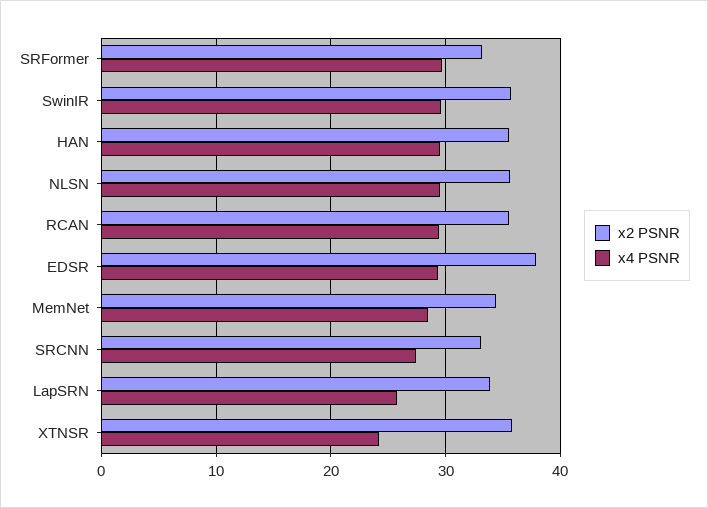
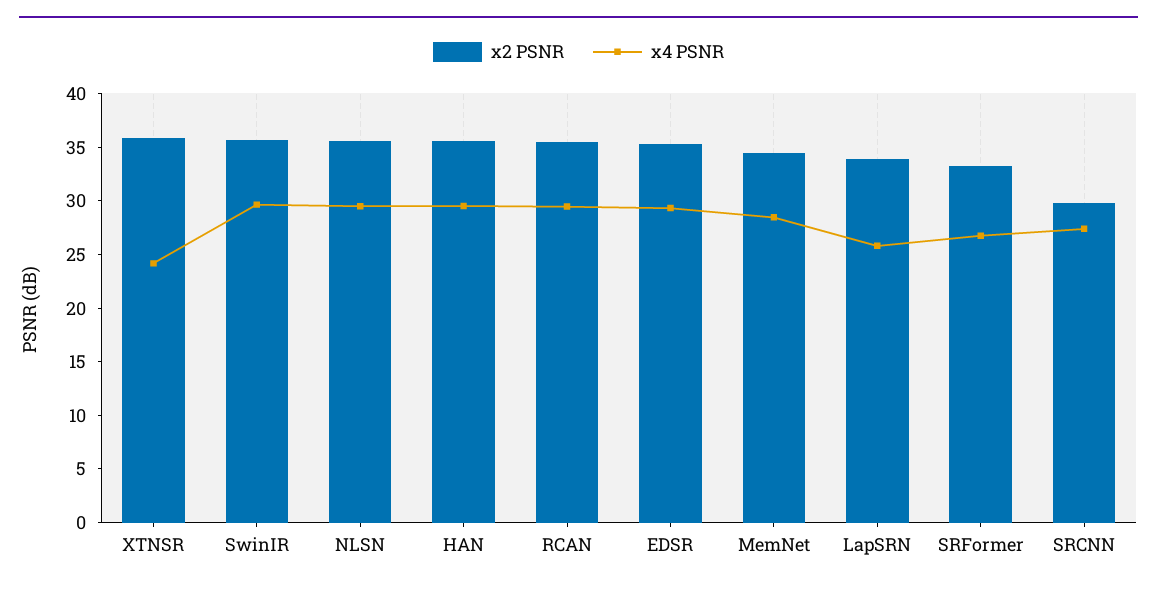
  {
    "x2 PSNR": {
      "SRFormer": 33,
      "SwinIR": 36,
      "HAN": 36,
      "NLSN": 36,
      "RCAN": 36,
-     "EDSR": 38,
+     "EDSR": 35,
      "MemNet": 34,
-     "SRCNN": 33,
+     "SRCNN": 30,
      "LapSRN": 34,
      "XTNSR": 36
    },
    "x4 PSNR": {
-     "SRFormer": 30,
+     "SRFormer": 27,
      "SwinIR": 30,
      "HAN": 30,
      "NLSN": 29,
      "RCAN": 29,
      "EDSR": 29,
      "MemNet": 28,
      "SRCNN": 27,
      "LapSRN": 26,
      "XTNSR": 24
    }
  }

